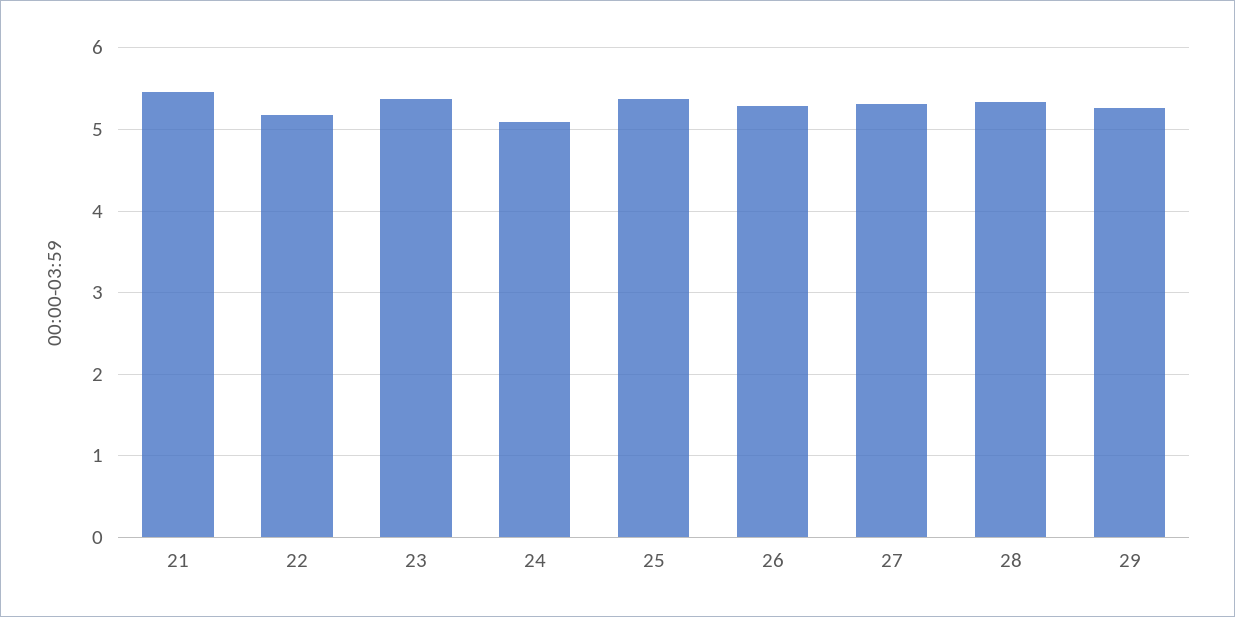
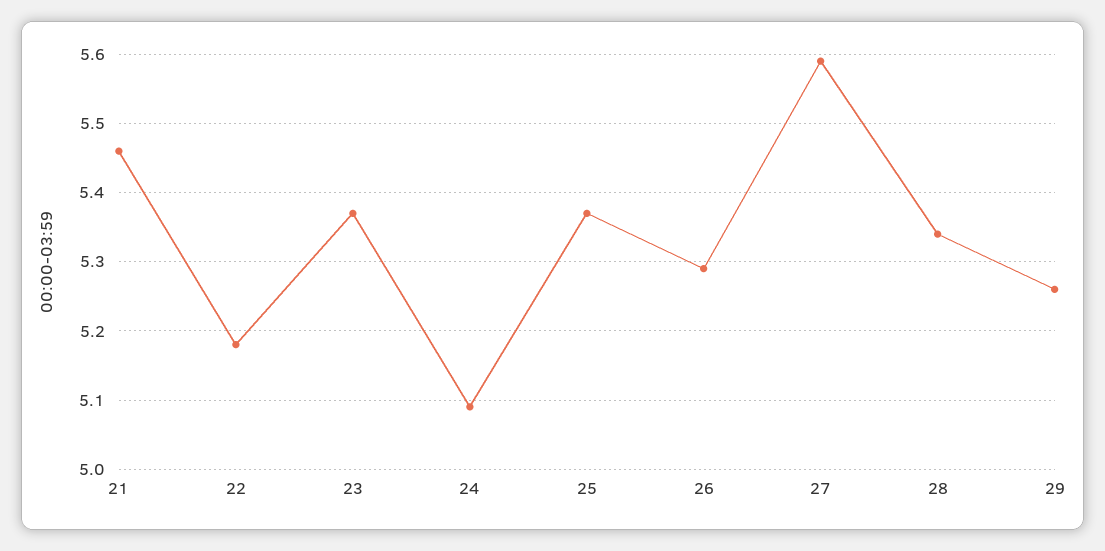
  {
    "21": 5.46,
    "22": 5.18,
    "23": 5.37,
    "24": 5.09,
    "25": 5.37,
    "26": 5.29,
-   "27": 5.3,
+   "27": 5.59,
    "28": 5.34,
    "29": 5.26
  }

